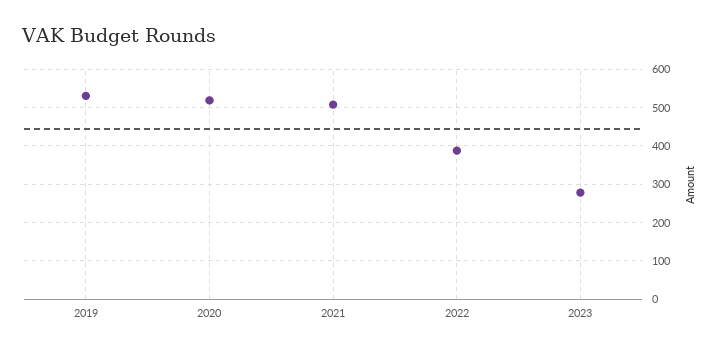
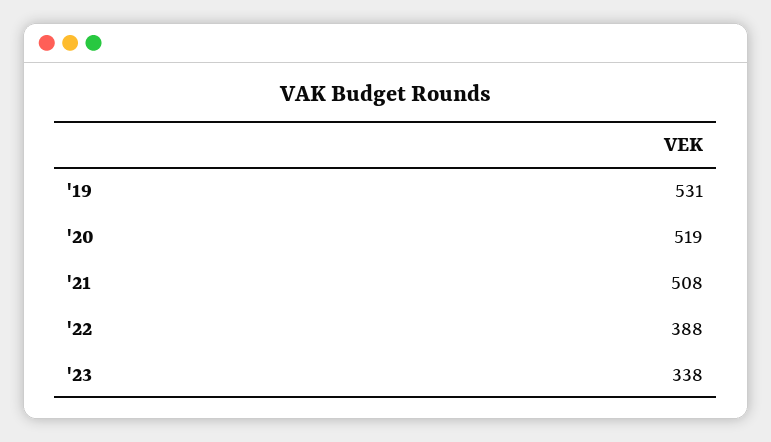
  {
    "2019": 531,
    "2020": 519,
    "2021": 508,
    "2022": 388,
-   "2023": 280
+   "2023": 338
  }

